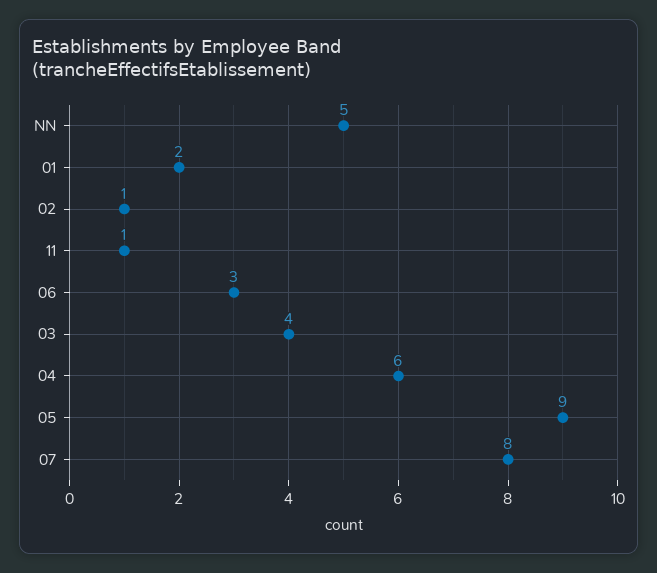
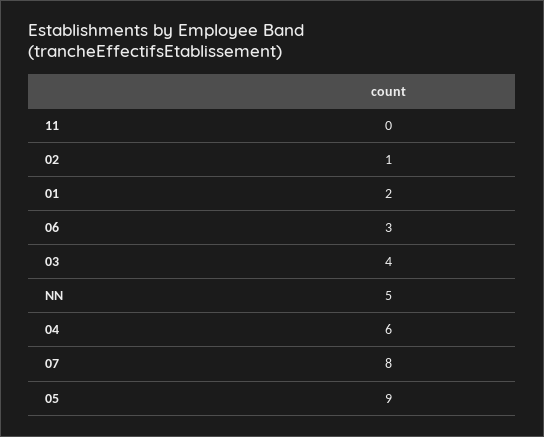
  {
    "NN": 5,
    "01": 2,
    "02": 1,
-   "11": 1,
+   "11": 0,
    "06": 3,
    "03": 4,
    "04": 6,
    "05": 9,
    "07": 8
  }

